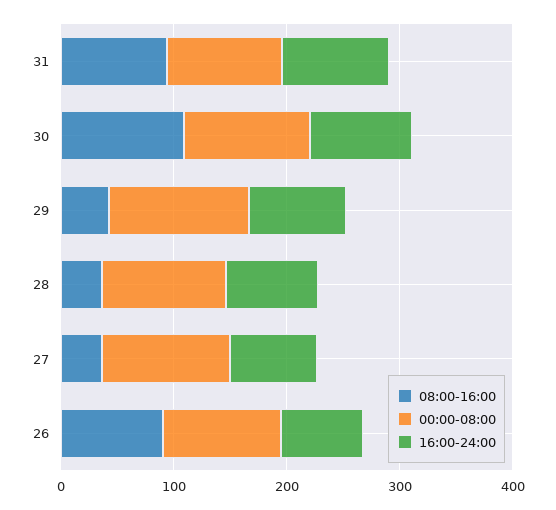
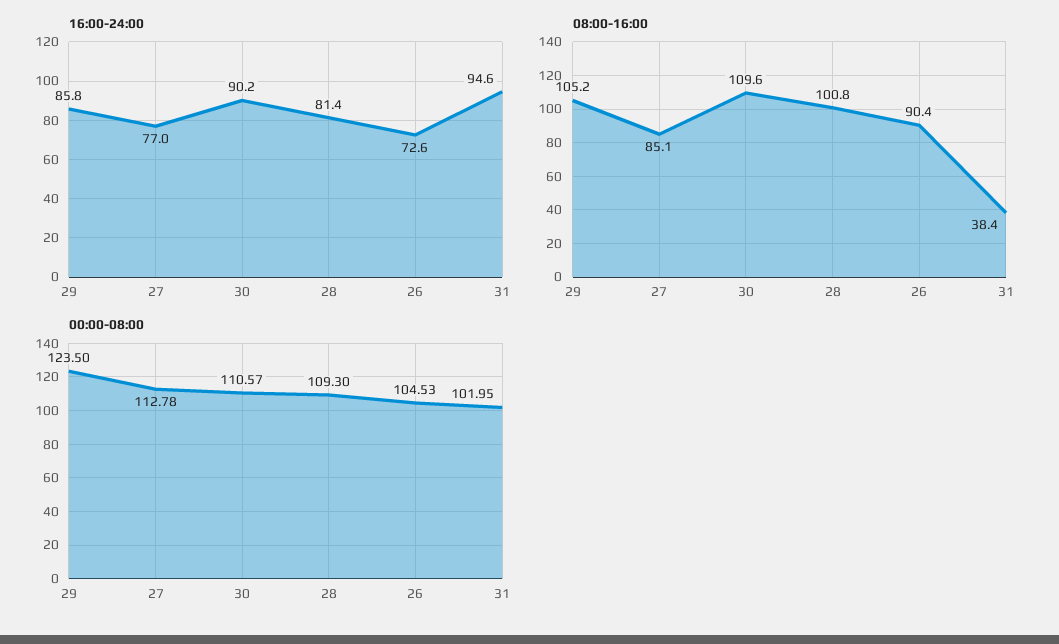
  {
    "08:00-16:00": {
-     "31": 100,
+     "31": 38.4,
      "30": 109.6,
-     "29": 40,
+     "29": 105.2,
-     "28": 40,
+     "28": 100.8,
-     "27": 40,
+     "27": 85.1,
      "26": 90.4
    },
    "00:00-08:00": {
      "31": 101.95,
      "30": 110.57,
      "29": 123.5,
      "28": 109.3,
      "27": 112.78,
      "26": 104.53
    },
    "16:00-24:00": {
      "31": 94.6,
      "30": 90.2,
      "29": 85.8,
      "28": 81.4,
      "27": 77,
      "26": 72.6
    }
  }

